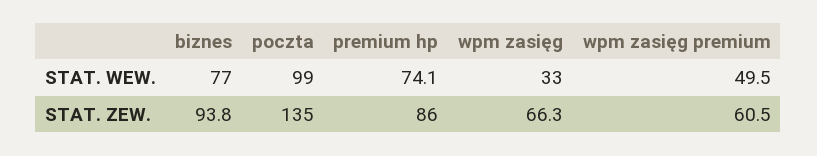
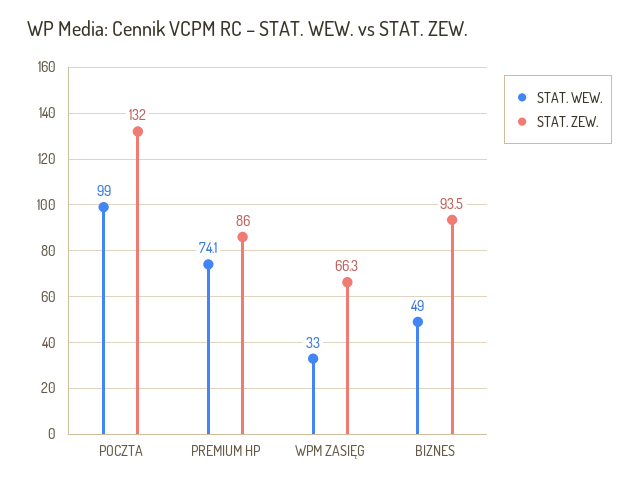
  {
    "STAT. WEW.": {
-     "biznes": 77,
+     "biznes": 49,
      "poczta": 99,
      "premium hp": 74.1,
-     "wpm zasięg": 33,
+     "wpm zasięg": 33
-     "wpm zasięg premium": 49.5
    },
    "STAT. ZEW.": {
-     "biznes": 93.8,
+     "biznes": 93.5,
-     "poczta": 135,
+     "poczta": 132,
      "premium hp": 86,
-     "wpm zasięg": 66.3,
+     "wpm zasięg": 66.3
-     "wpm zasięg premium": 60.5
    }
  }

